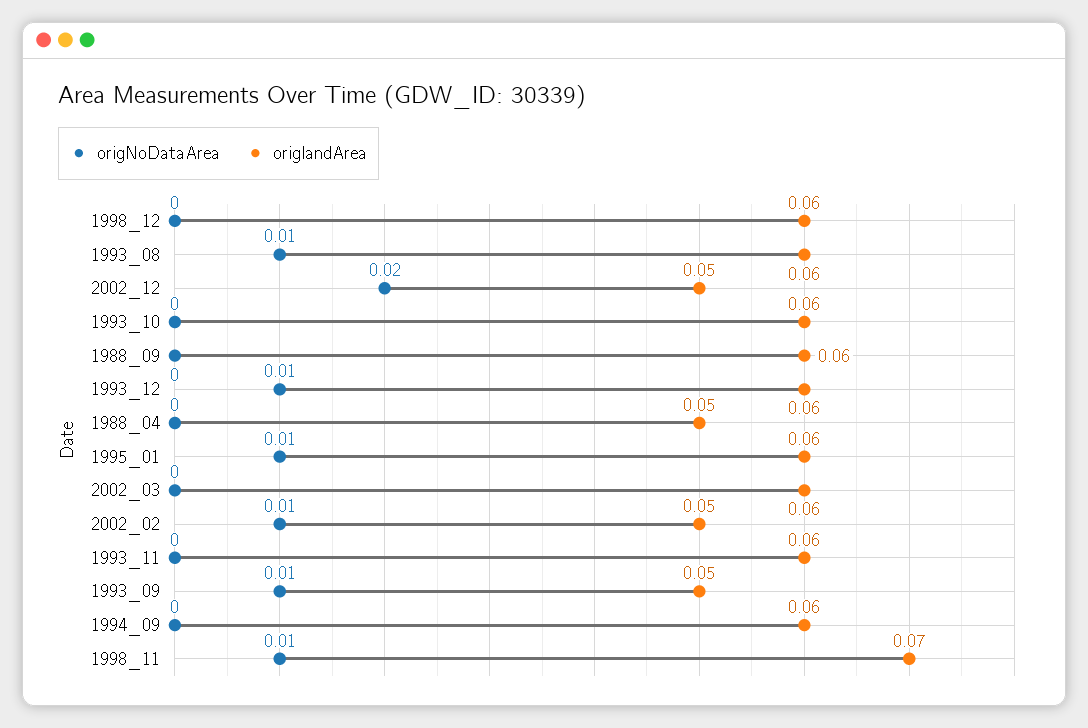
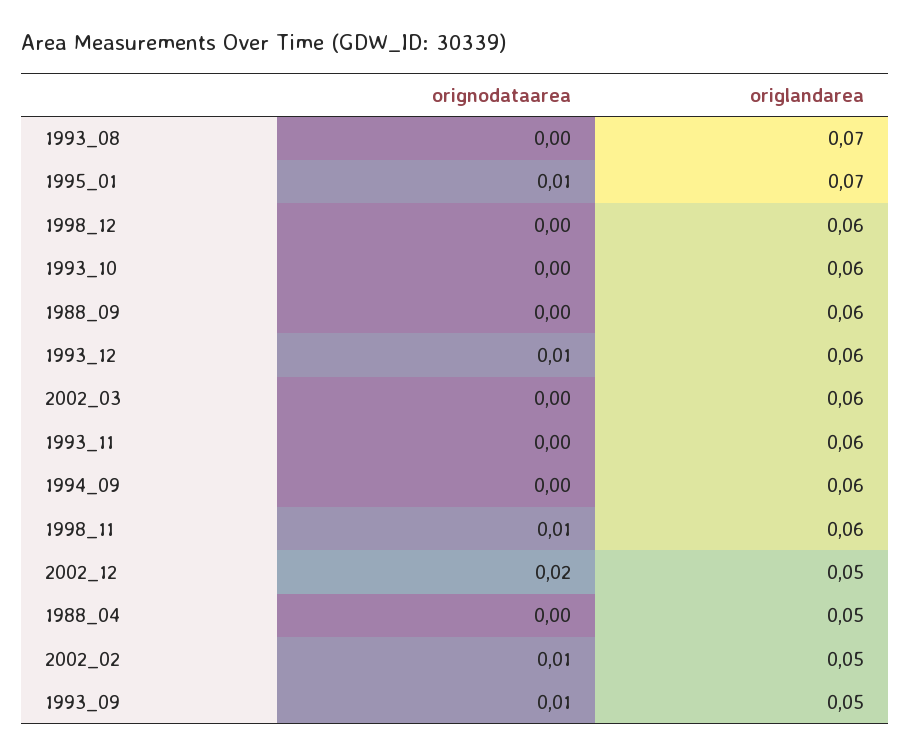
  {
    "origNoDataArea": {
      "1998_12": 0,
-     "1993_08": 0.01,
+     "1993_08": 0,
      "2002_12": 0.02,
      "1993_10": 0,
      "1988_09": 0,
      "1993_12": 0.01,
      "1988_04": 0,
      "1995_01": 0.01,
      "2002_03": 0,
      "2002_02": 0.01,
      "1993_11": 0,
      "1993_09": 0.01,
      "1994_09": 0,
      "1998_11": 0.01
    },
    "origlandArea": {
      "1998_12": 0.06,
-     "1993_08": 0.06,
+     "1993_08": 0.07,
      "2002_12": 0.05,
      "1993_10": 0.06,
      "1988_09": 0.06,
      "1993_12": 0.06,
      "1988_04": 0.05,
-     "1995_01": 0.06,
+     "1995_01": 0.07,
      "2002_03": 0.06,
      "2002_02": 0.05,
      "1993_11": 0.06,
      "1993_09": 0.05,
      "1994_09": 0.06,
-     "1998_11": 0.07
+     "1998_11": 0.06
    }
  }

